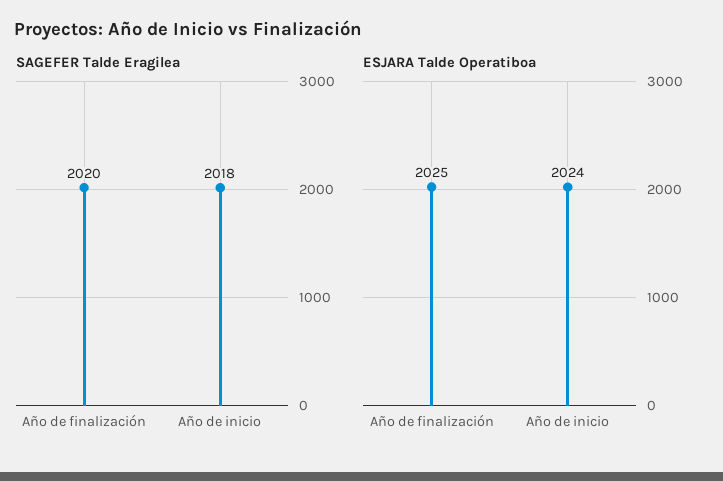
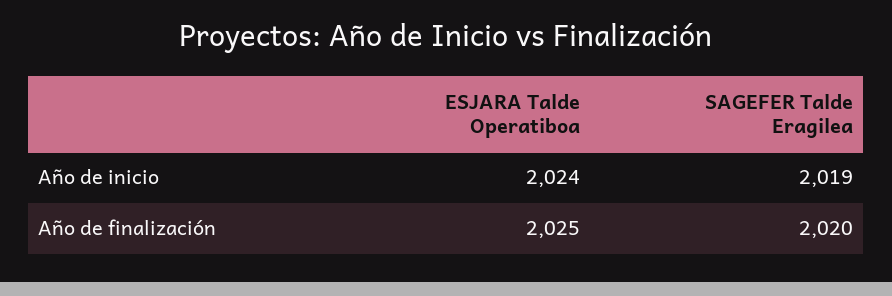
  {
    "SAGEFER Talde Eragilea": {
      "Año de finalización": 2020,
-     "Año de inicio": 2018
+     "Año de inicio": 2019
    },
    "ESJARA Talde Operatiboa": {
      "Año de finalización": 2025,
      "Año de inicio": 2024
    }
  }

